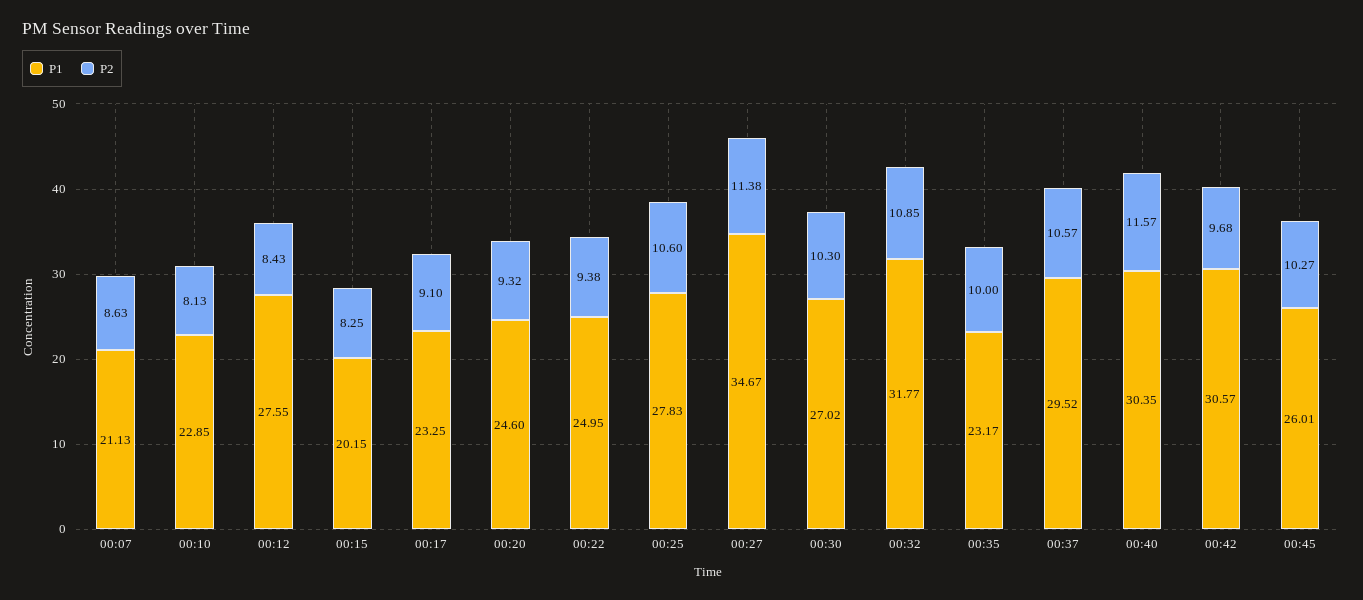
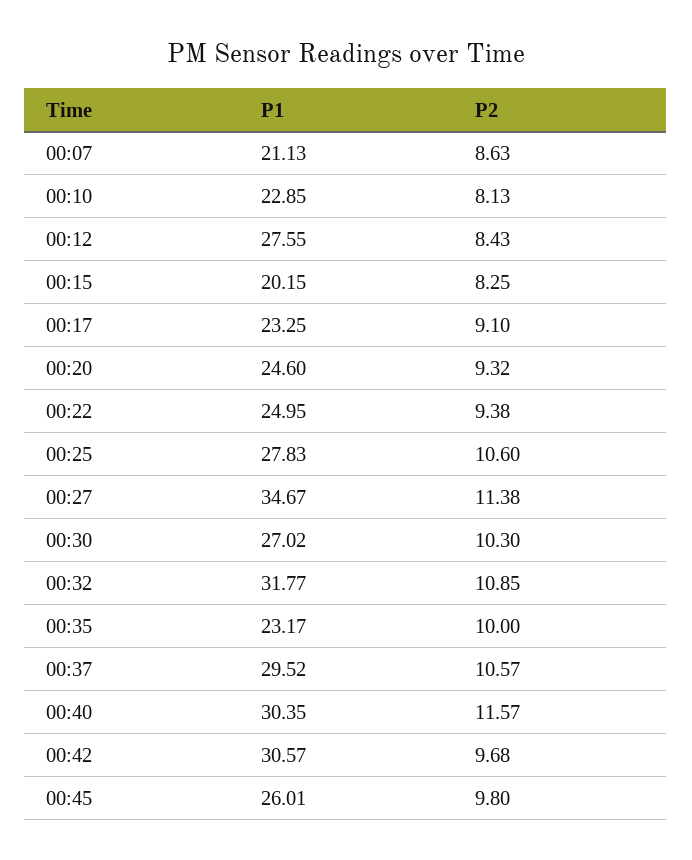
  {
    "P1": {
      "00:07": 21.13,
      "00:10": 22.85,
      "00:12": 27.55,
      "00:15": 20.15,
      "00:17": 23.25,
      "00:20": 24.6,
      "00:22": 24.95,
      "00:25": 27.83,
      "00:27": 34.67,
      "00:30": 27.02,
      "00:32": 31.77,
      "00:35": 23.17,
      "00:37": 29.52,
      "00:40": 30.35,
      "00:42": 30.57,
      "00:45": 26.01
    },
    "P2": {
      "00:07": 8.63,
      "00:10": 8.13,
      "00:12": 8.43,
      "00:15": 8.25,
      "00:17": 9.1,
      "00:20": 9.32,
      "00:22": 9.38,
      "00:25": 10.6,
      "00:27": 11.38,
      "00:30": 10.3,
      "00:32": 10.85,
      "00:35": 10,
      "00:37": 10.57,
      "00:40": 11.57,
      "00:42": 9.68,
-     "00:45": 10.27
+     "00:45": 9.8
    }
  }

